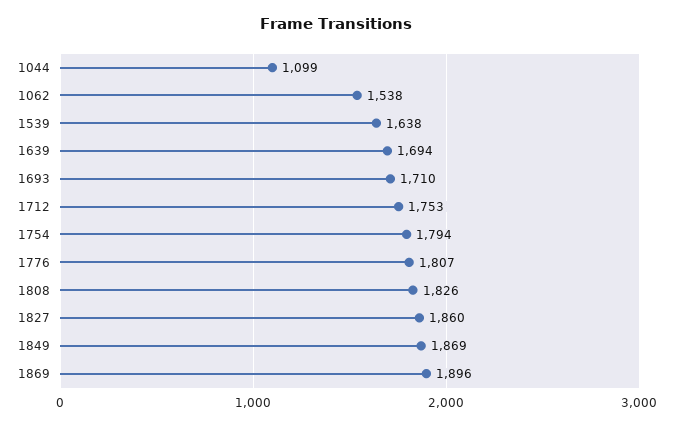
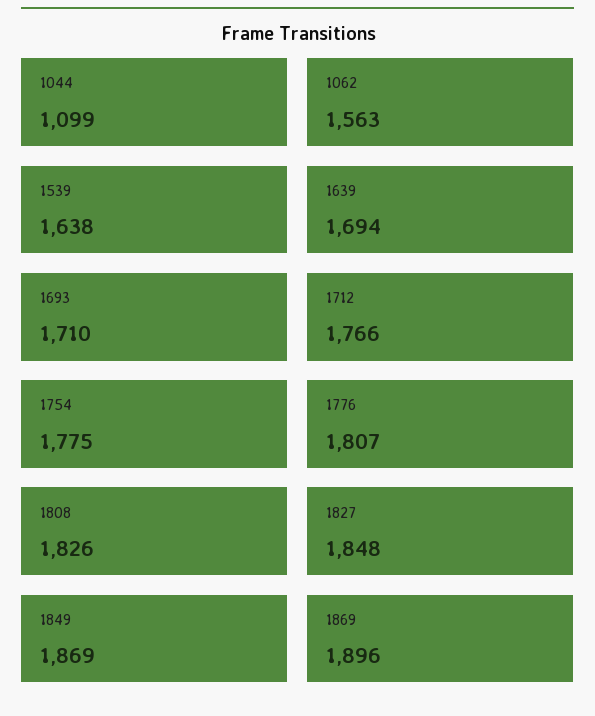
  {
    "1044": 1099,
-   "1062": 1538,
+   "1062": 1563,
    "1539": 1638,
    "1639": 1694,
    "1693": 1710,
-   "1712": 1753,
+   "1712": 1766,
-   "1754": 1794,
+   "1754": 1775,
    "1776": 1807,
    "1808": 1826,
-   "1827": 1860,
+   "1827": 1848,
    "1849": 1869,
    "1869": 1896
  }

